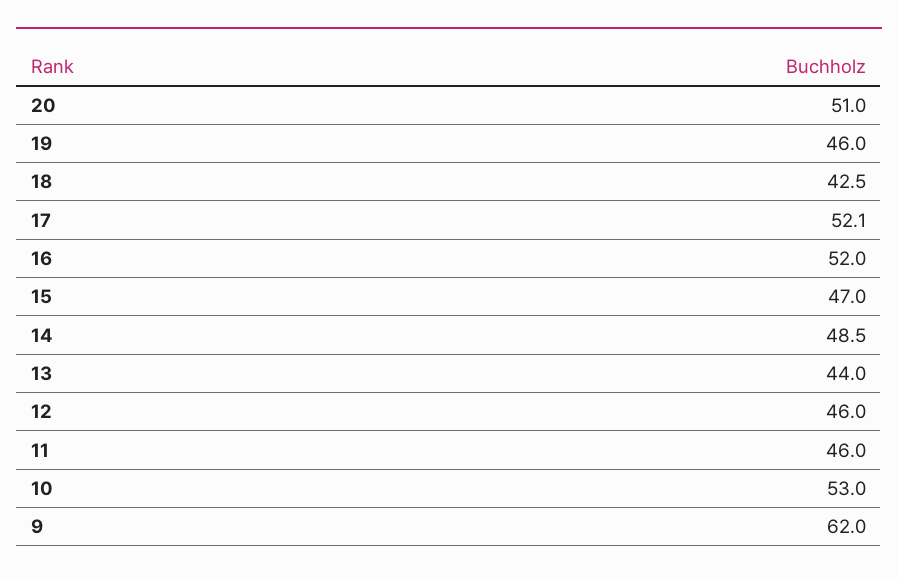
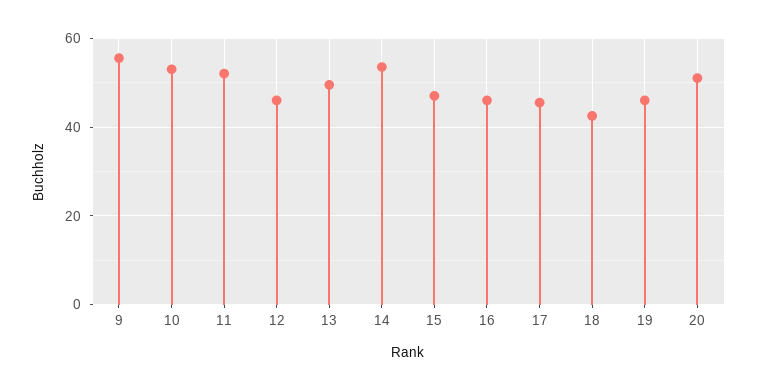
  {
    "20": 51,
    "19": 46,
    "18": 42.5,
-   "17": 52.1,
+   "17": 46,
-   "16": 52,
+   "16": 46,
    "15": 47,
-   "14": 48.5,
+   "14": 54,
-   "13": 44,
+   "13": 50,
    "12": 46,
-   "11": 46,
+   "11": 52,
    "10": 53,
-   "9": 62
+   "9": 56
  }

